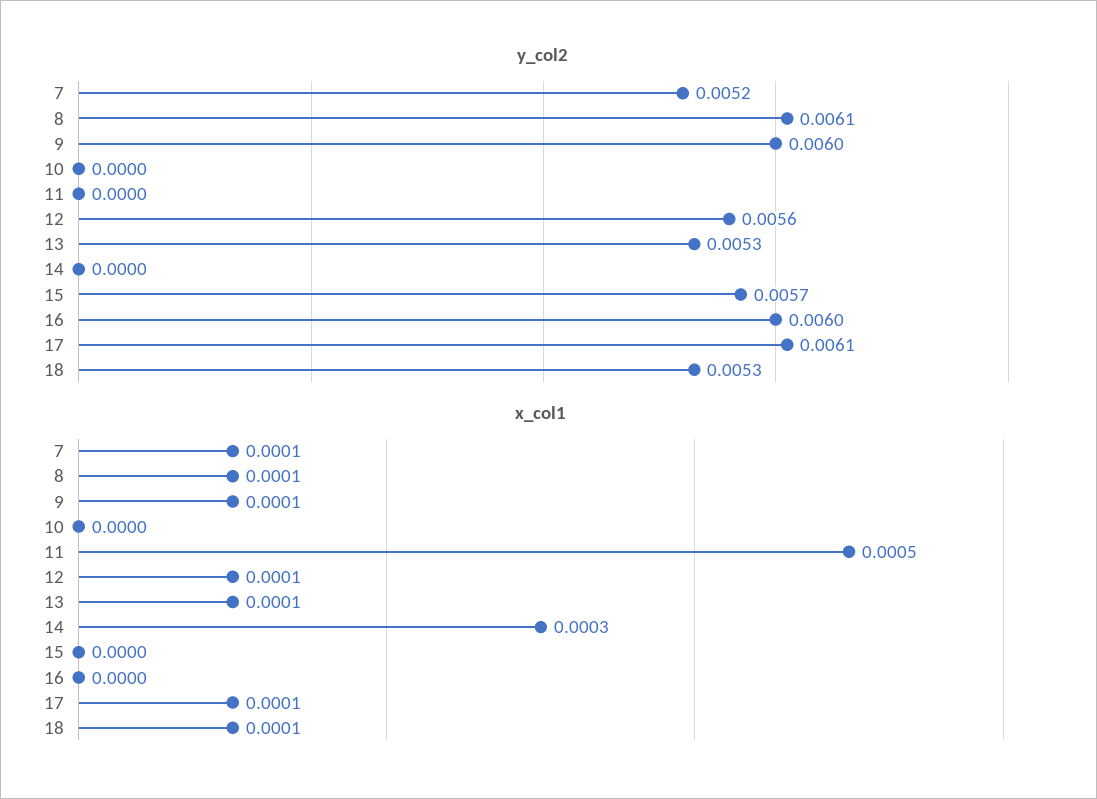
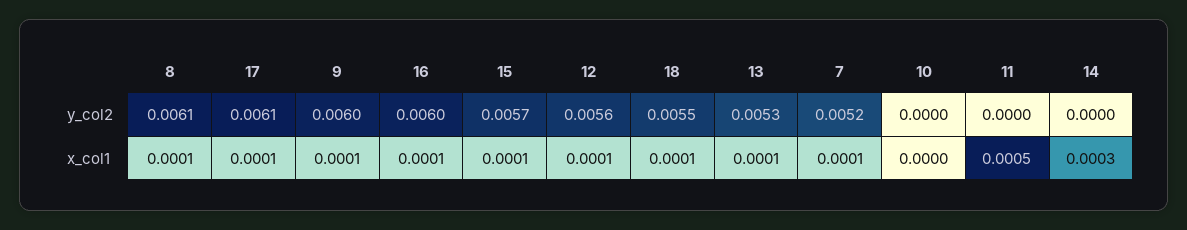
  {
    "y_col2": {
      "7": 0.0052,
      "8": 0.0061,
      "9": 0.006,
      "10": 0,
      "11": 0,
      "12": 0.0056,
      "13": 0.0053,
      "14": 0,
      "15": 0.0057,
      "16": 0.006,
      "17": 0.0061,
-     "18": 0.0053
+     "18": 0.0055
    },
    "x_col1": {
      "7": 0.0001,
      "8": 0.0001,
      "9": 0.0001,
      "10": 0,
      "11": 0.0005,
      "12": 0.0001,
      "13": 0.0001,
      "14": 0.0003,
-     "15": 0,
+     "15": 0.0001,
-     "16": 0,
+     "16": 0.0001,
      "17": 0.0001,
      "18": 0.0001
    }
  }

